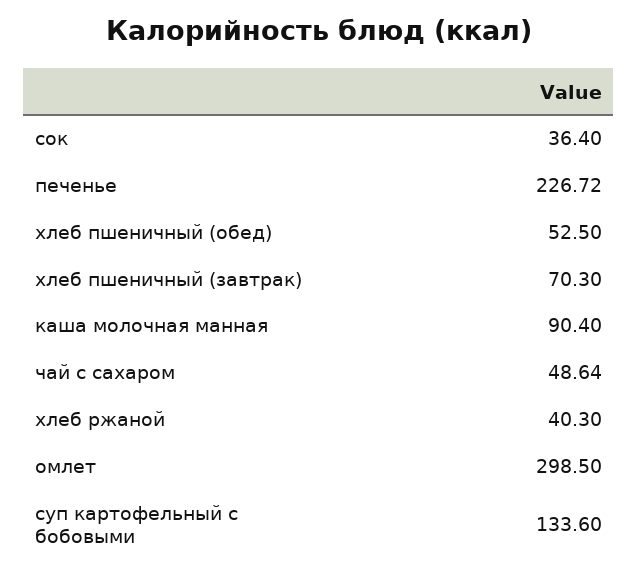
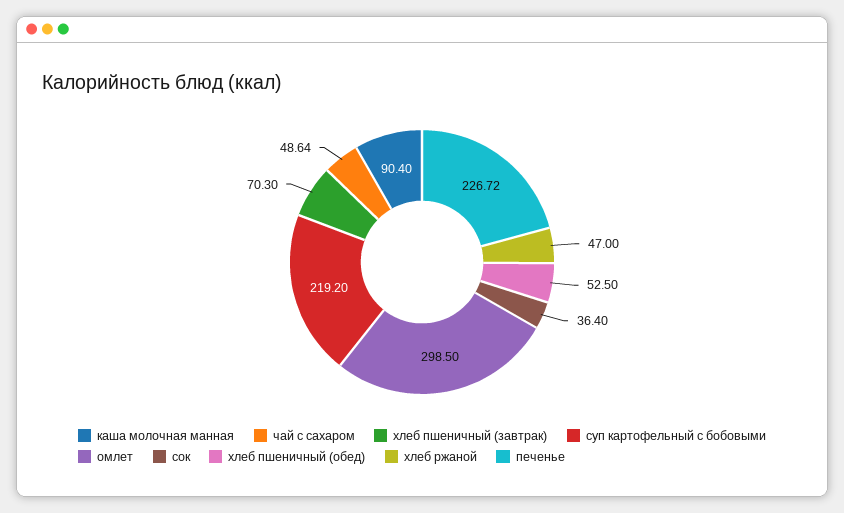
  {
    "сок": 36.4,
    "печенье": 226.72,
    "хлеб пшеничный (обед)": 52.5,
    "хлеб пшеничный (завтрак)": 70.3,
    "каша молочная манная": 90.4,
    "чай с сахаром": 48.64,
-   "хлеб ржаной": 40.3,
+   "хлеб ржаной": 47,
    "омлет": 298.5,
-   "суп картофельный с бобовыми": 133.6
+   "суп картофельный с бобовыми": 219.2
  }

